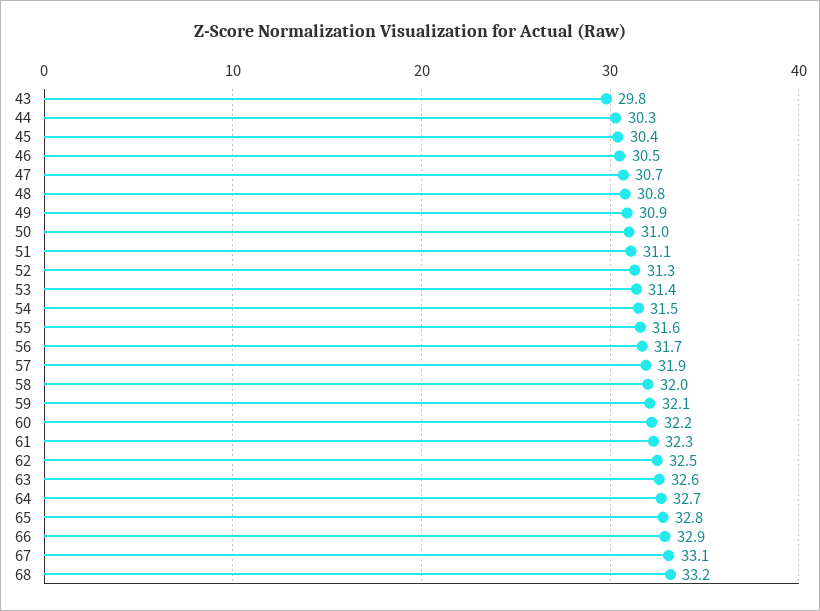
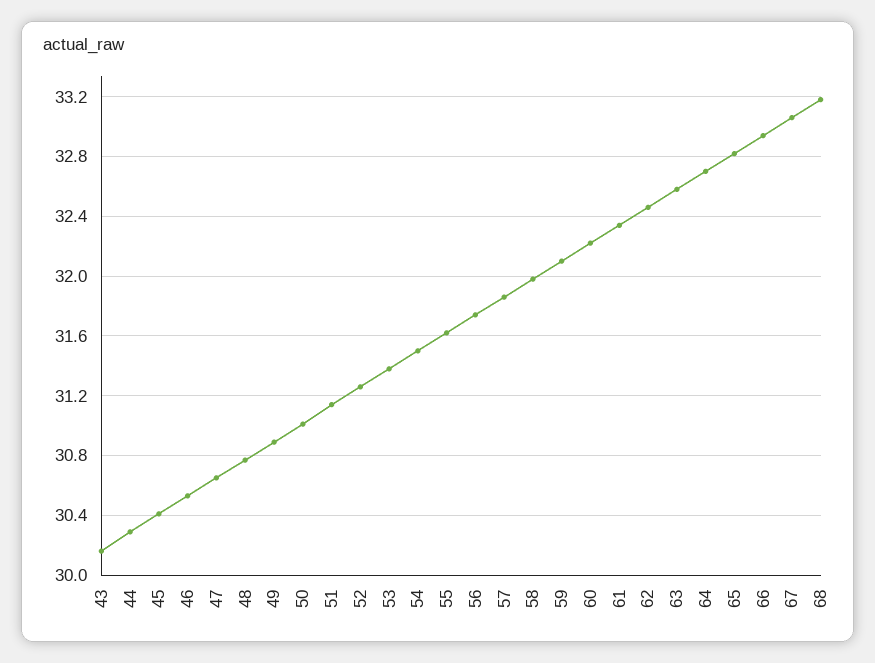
  {
-   "43": 29.8,
+   "43": 30.15,
    "44": 30.3,
    "45": 30.4,
    "46": 30.5,
    "47": 30.7,
    "48": 30.8,
    "49": 30.9,
    "50": 31,
    "51": 31.1,
    "52": 31.3,
    "53": 31.4,
    "54": 31.5,
    "55": 31.6,
    "56": 31.7,
    "57": 31.9,
    "58": 32,
    "59": 32.1,
    "60": 32.2,
    "61": 32.3,
    "62": 32.5,
    "63": 32.6,
    "64": 32.7,
    "65": 32.8,
    "66": 32.9,
    "67": 33.1,
    "68": 33.2
  }

